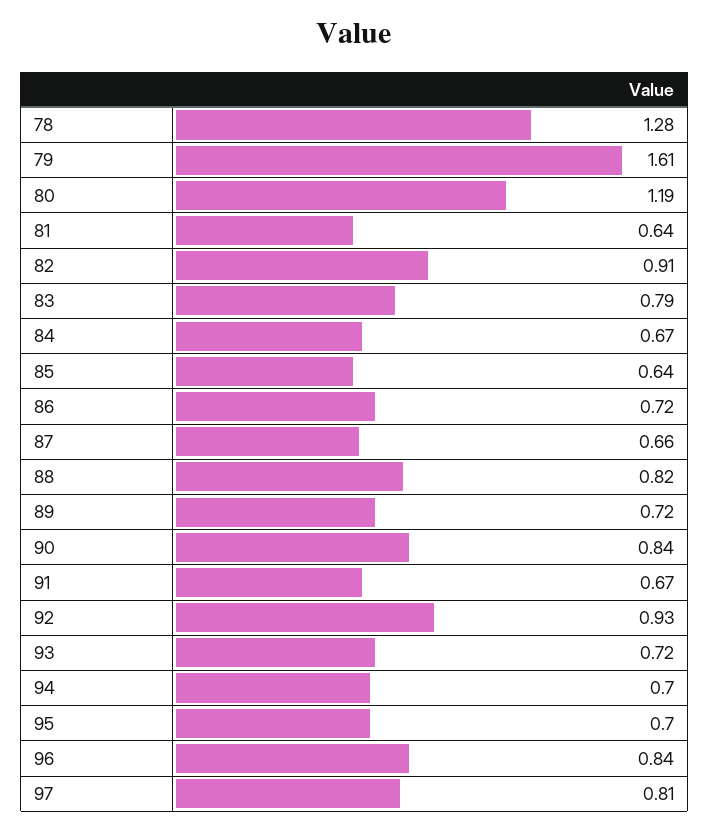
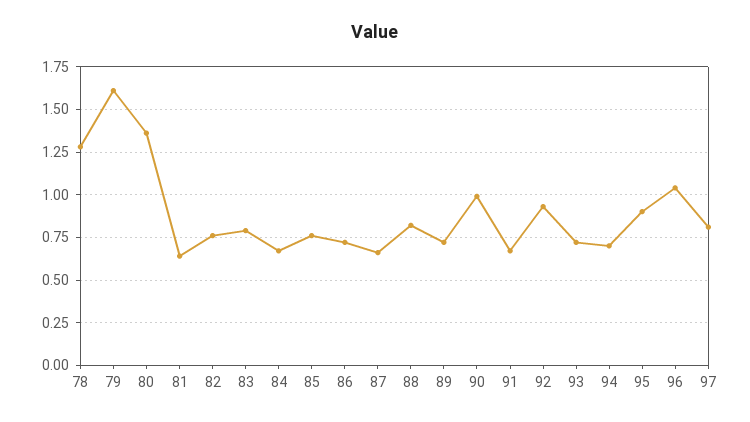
  {
    "78": 1.28,
    "79": 1.61,
-   "80": 1.19,
+   "80": 1.35,
    "81": 0.64,
-   "82": 0.91,
+   "82": 0.75,
    "83": 0.79,
    "84": 0.67,
-   "85": 0.64,
+   "85": 0.75,
    "86": 0.72,
    "87": 0.66,
    "88": 0.82,
    "89": 0.72,
-   "90": 0.84,
+   "90": 1,
    "91": 0.67,
    "92": 0.93,
    "93": 0.72,
    "94": 0.7,
-   "95": 0.7,
+   "95": 0.9,
-   "96": 0.84,
+   "96": 1.05,
    "97": 0.81
  }

